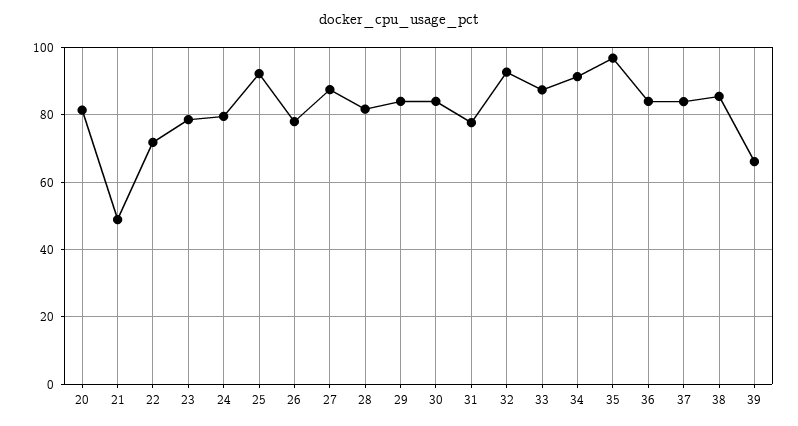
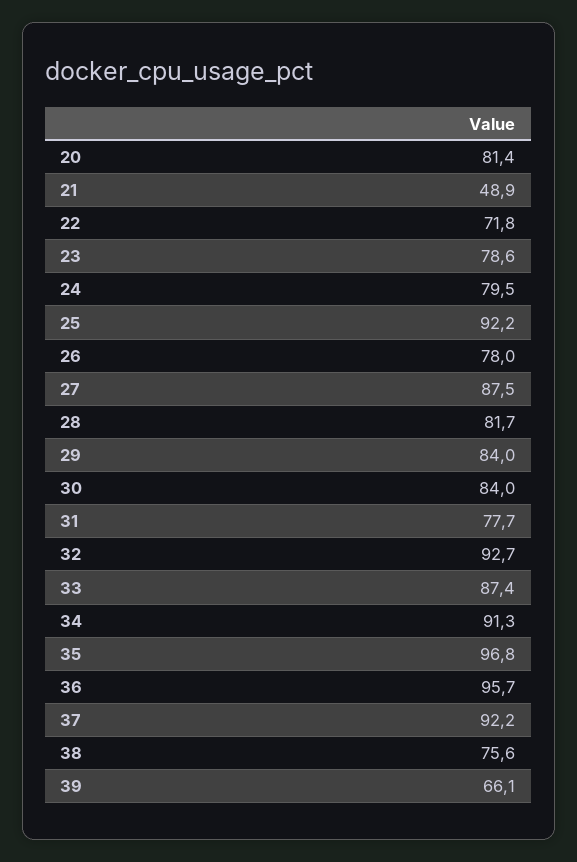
  {
    "20": 81.4,
    "21": 48.9,
    "22": 71.8,
    "23": 78.6,
    "24": 79.5,
    "25": 92.2,
    "26": 78,
    "27": 87.5,
    "28": 81.7,
    "29": 84,
    "30": 84,
    "31": 77.7,
    "32": 92.7,
    "33": 87.4,
    "34": 91.3,
    "35": 96.8,
-   "36": 84,
+   "36": 95.7,
-   "37": 84,
+   "37": 92.2,
-   "38": 86,
+   "38": 75.6,
    "39": 66.1
  }

